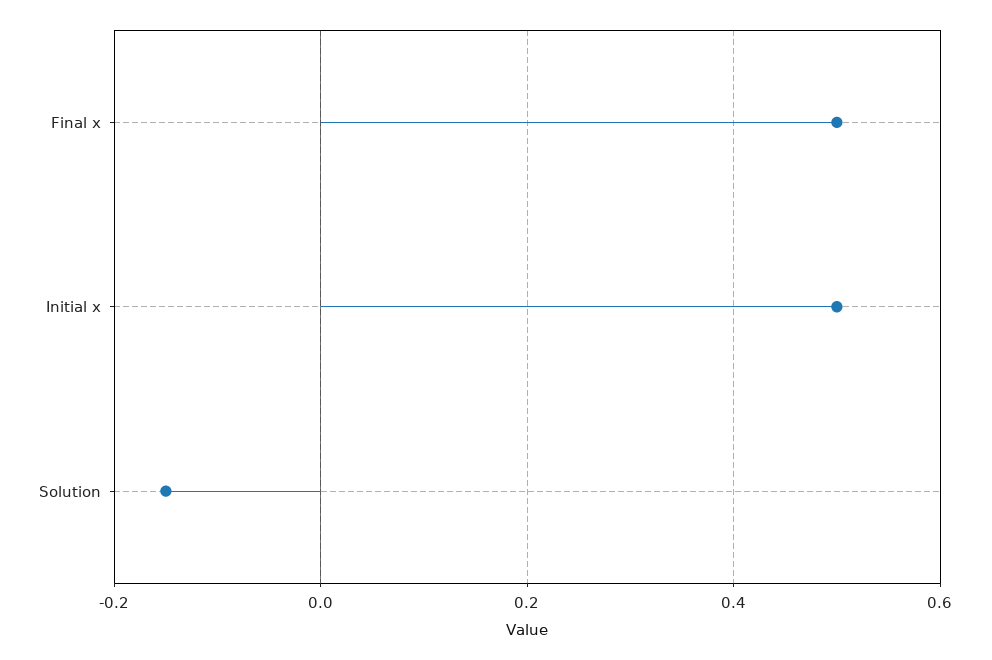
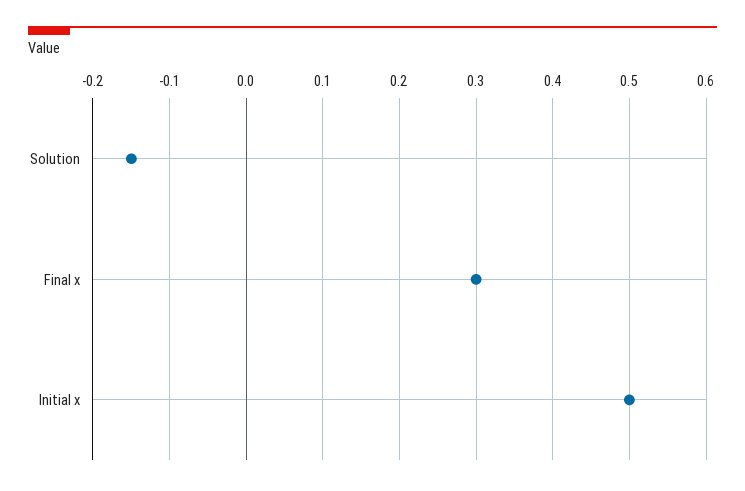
  {
-   "Final x": 0.5,
+   "Final x": 0.3,
    "Initial x": 0.5,
    "Solution": -0.15
  }

